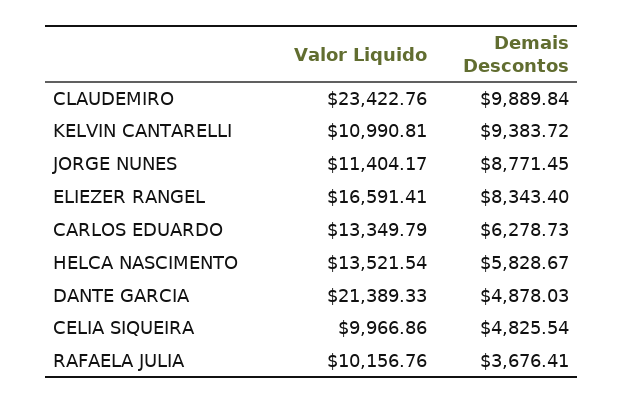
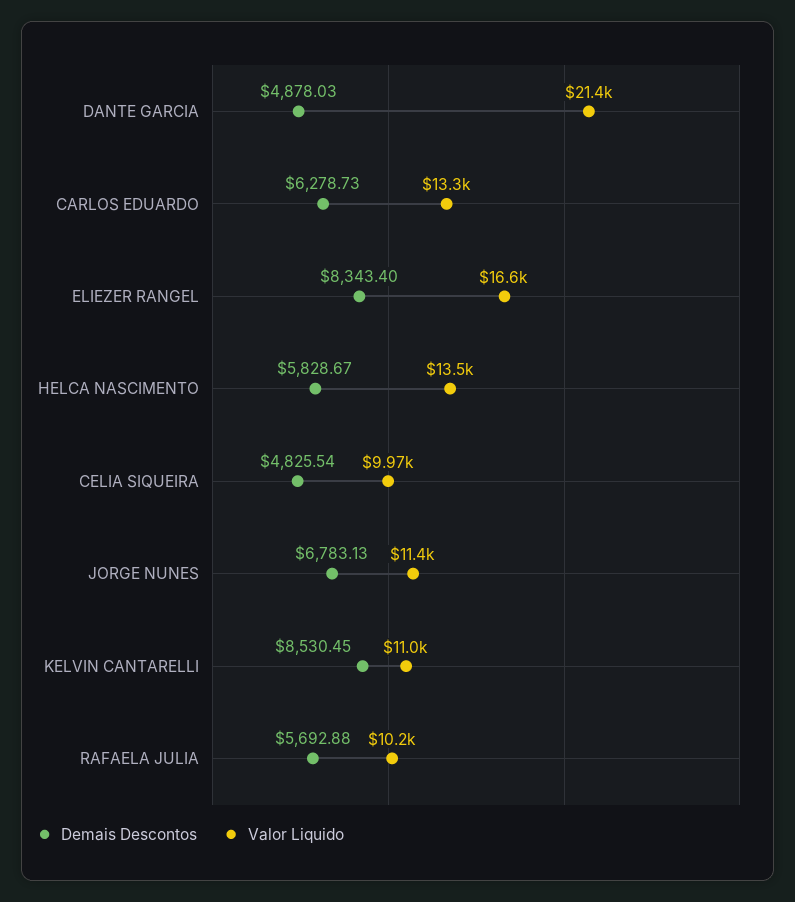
  {
    "Valor Liquido": {
-     "CLAUDEMIRO": 23422.76,
      "KELVIN CANTARELLI": 10990.81,
      "JORGE NUNES": 11404.17,
      "ELIEZER RANGEL": 16591.41,
      "CARLOS EDUARDO": 13349.79,
      "HELCA NASCIMENTO": 13521.54,
      "DANTE GARCIA": 21389.33,
      "CELIA SIQUEIRA": 9966.86,
      "RAFAELA JULIA": 10156.76
    },
    "Demais Descontos": {
-     "CLAUDEMIRO": 9889.84,
-     "KELVIN CANTARELLI": 9383.72,
+     "KELVIN CANTARELLI": 8530.45,
-     "JORGE NUNES": 8771.45,
+     "JORGE NUNES": 6783.13,
      "ELIEZER RANGEL": 8343.4,
      "CARLOS EDUARDO": 6278.73,
      "HELCA NASCIMENTO": 5828.67,
      "DANTE GARCIA": 4878.03,
      "CELIA SIQUEIRA": 4825.54,
-     "RAFAELA JULIA": 3676.41
+     "RAFAELA JULIA": 5692.88
    }
  }

